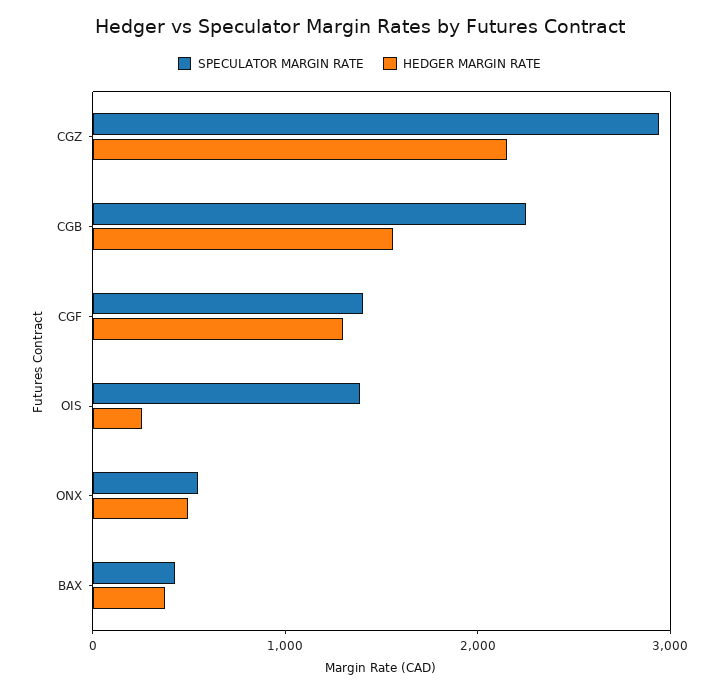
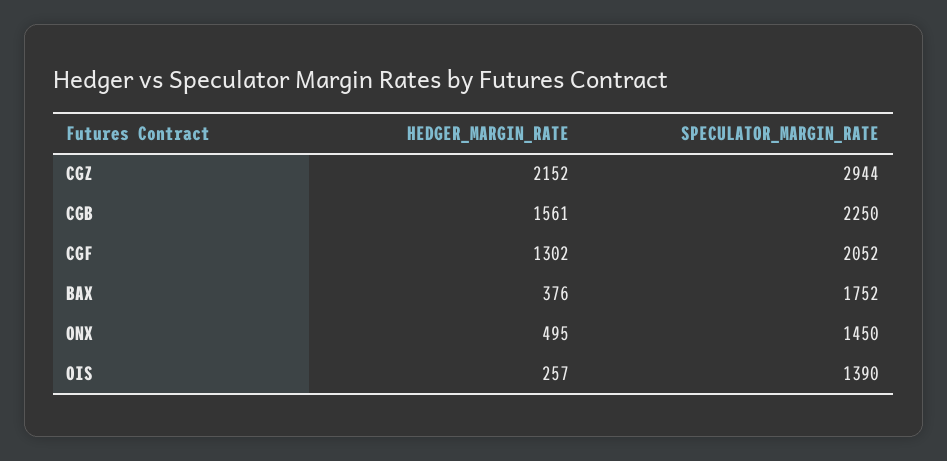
  {
    "SPECULATOR MARGIN RATE": {
      "CGZ": 2944,
      "CGB": 2250,
-     "CGF": 1400,
+     "CGF": 2052,
      "OIS": 1390,
-     "ONX": 600,
+     "ONX": 1450,
-     "BAX": 400
+     "BAX": 1752
    },
    "HEDGER MARGIN RATE": {
      "CGZ": 2152,
      "CGB": 1561,
      "CGF": 1302,
      "OIS": 257,
      "ONX": 495,
      "BAX": 376
    }
  }

